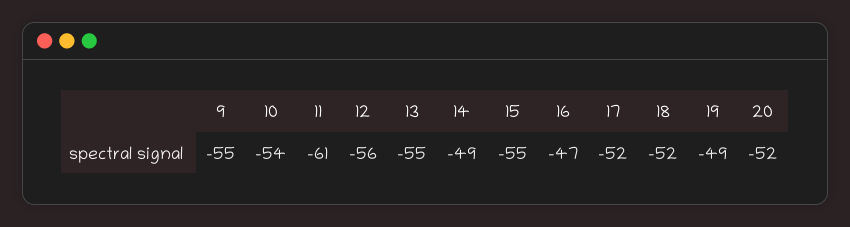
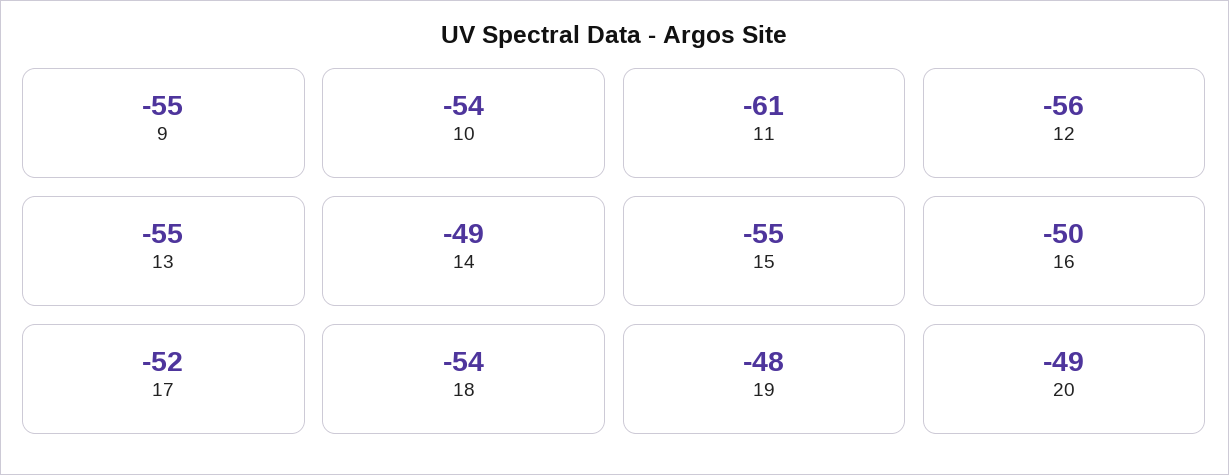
  {
    "9": -55,
    "10": -54,
    "11": -61,
    "12": -56,
    "13": -55,
    "14": -49,
    "15": -55,
-   "16": -47,
+   "16": -50,
    "17": -52,
-   "18": -52,
+   "18": -54,
-   "19": -49,
+   "19": -48,
-   "20": -52
+   "20": -49
  }

